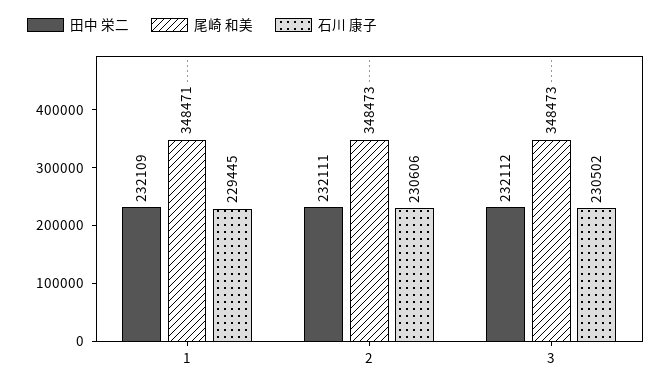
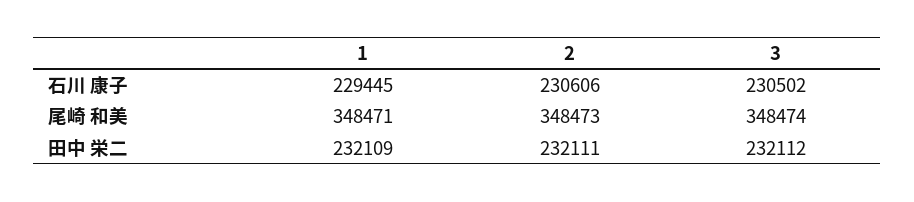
  {
    "田中 栄二": {
      "1": 232109,
      "2": 232111,
      "3": 232112
    },
    "尾崎 和美": {
      "1": 348471,
      "2": 348473,
-     "3": 348473
+     "3": 348474
    },
    "石川 康子": {
      "1": 229445,
      "2": 230606,
      "3": 230502
    }
  }

